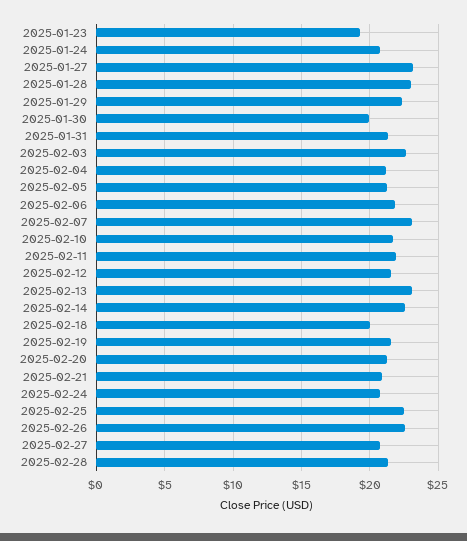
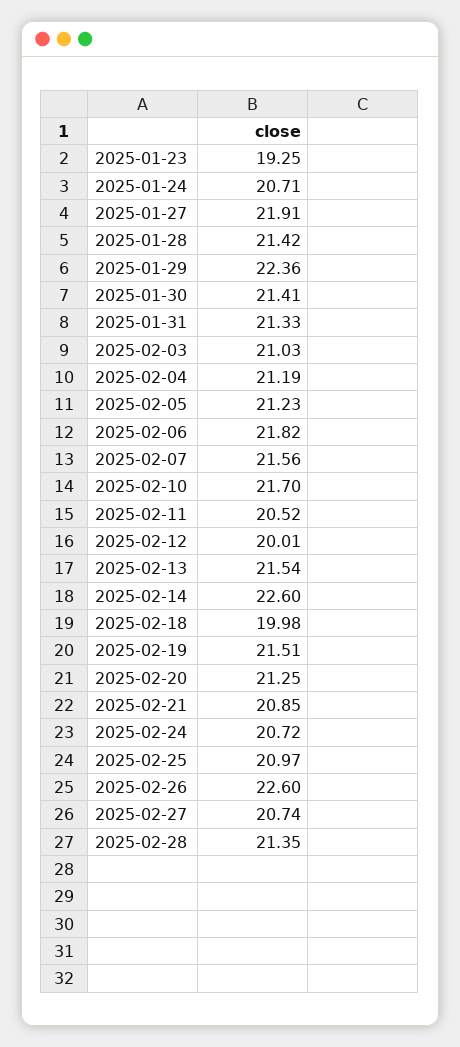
  {
    "2025-01-23": 19.25,
    "2025-01-24": 20.71,
-   "2025-01-27": 23,
+   "2025-01-27": 21.91,
-   "2025-01-28": 23,
+   "2025-01-28": 21.42,
    "2025-01-29": 22.36,
-   "2025-01-30": 20,
+   "2025-01-30": 21.41,
    "2025-01-31": 21.33,
-   "2025-02-03": 22.5,
+   "2025-02-03": 21.03,
    "2025-02-04": 21.19,
    "2025-02-05": 21.23,
    "2025-02-06": 21.82,
-   "2025-02-07": 23,
+   "2025-02-07": 21.56,
    "2025-02-10": 21.7,
-   "2025-02-11": 22,
+   "2025-02-11": 20.52,
-   "2025-02-12": 21.5,
+   "2025-02-12": 20.01,
-   "2025-02-13": 23,
+   "2025-02-13": 21.54,
    "2025-02-14": 22.6,
    "2025-02-18": 19.98,
    "2025-02-19": 21.51,
    "2025-02-20": 21.25,
    "2025-02-21": 20.85,
    "2025-02-24": 20.72,
-   "2025-02-25": 22.5,
+   "2025-02-25": 20.97,
    "2025-02-26": 22.6,
    "2025-02-27": 20.74,
    "2025-02-28": 21.35
  }

